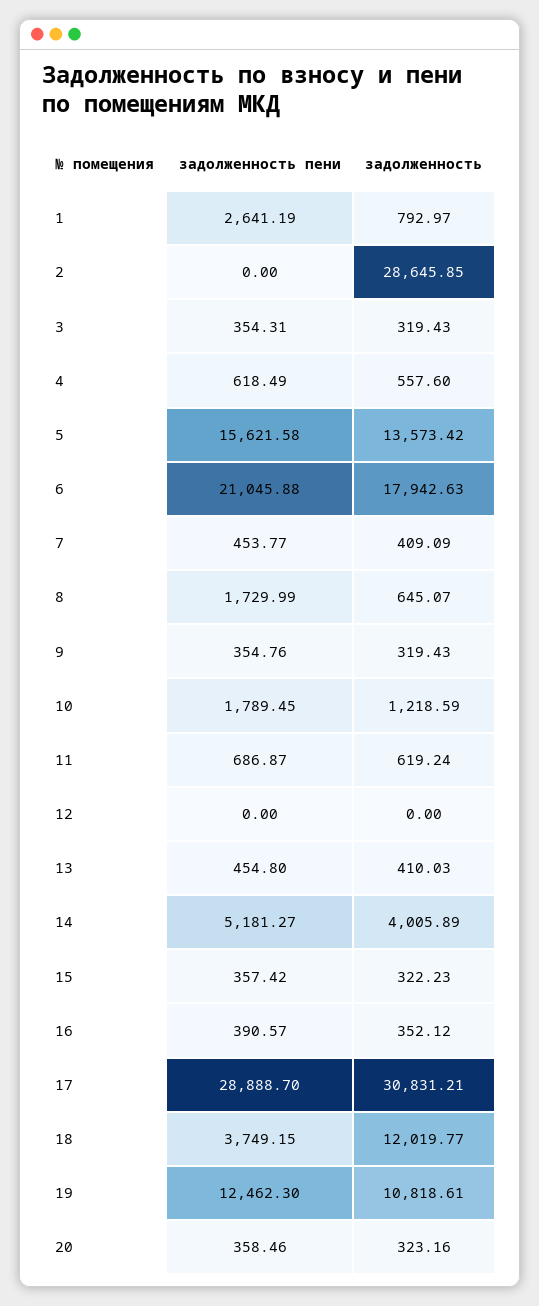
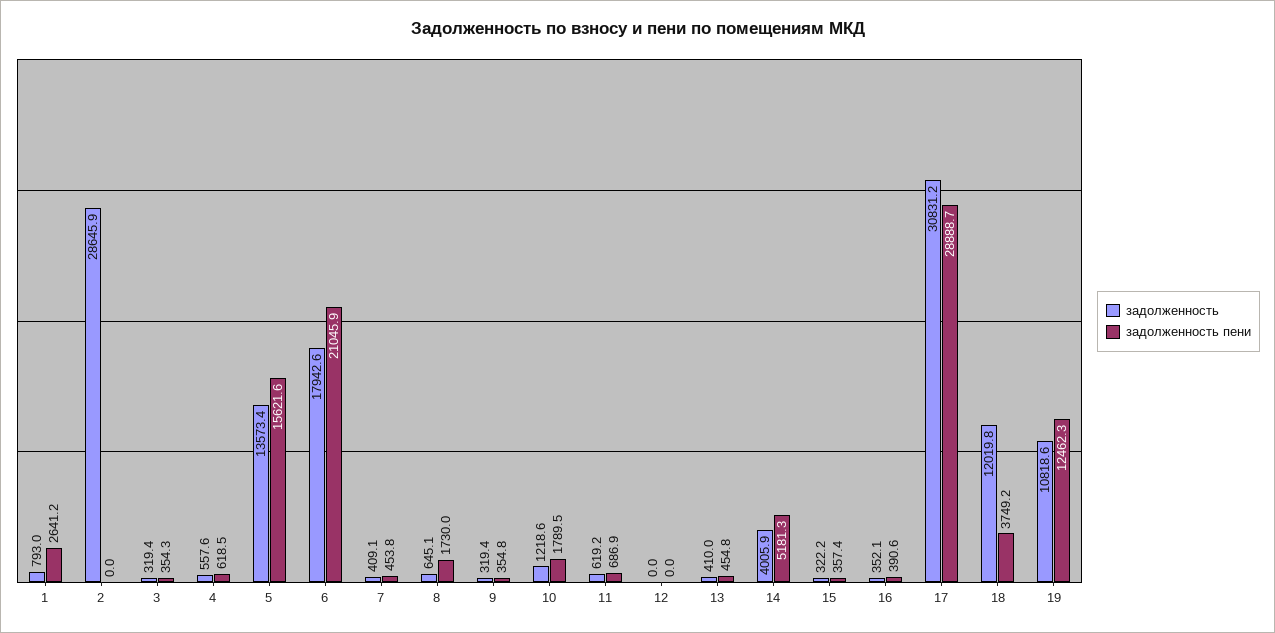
  {
    "задолженность пени": {
      "1": 2641.19,
      "2": 0,
      "3": 354.31,
      "4": 618.49,
      "5": 15621.58,
      "6": 21045.88,
      "7": 453.77,
      "8": 1729.99,
      "9": 354.76,
      "10": 1789.45,
      "11": 686.87,
      "12": 0,
      "13": 454.8,
      "14": 5181.27,
      "15": 357.42,
      "16": 390.57,
      "17": 28888.7,
      "18": 3749.15,
-     "19": 12462.3,
+     "19": 12462.3
-     "20": 358.46
    },
    "задолженность": {
      "1": 792.97,
      "2": 28645.85,
      "3": 319.43,
      "4": 557.6,
      "5": 13573.42,
      "6": 17942.63,
      "7": 409.09,
      "8": 645.07,
      "9": 319.43,
      "10": 1218.59,
      "11": 619.24,
      "12": 0,
      "13": 410.03,
      "14": 4005.89,
      "15": 322.23,
      "16": 352.12,
      "17": 30831.21,
      "18": 12019.77,
-     "19": 10818.61,
+     "19": 10818.61
-     "20": 323.16
    }
  }

